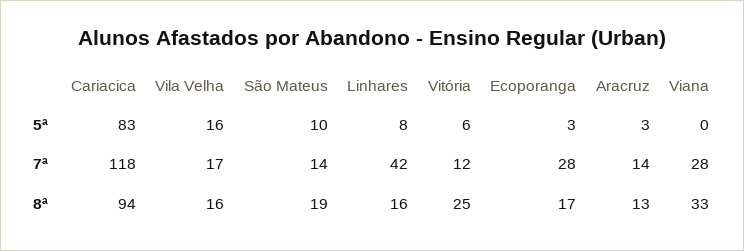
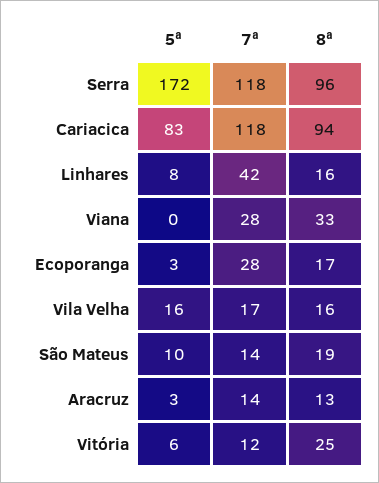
  {
    "Cariacica": {
      "5ª": 83,
      "7ª": 118,
      "8ª": 94
    },
    "Vila Velha": {
      "5ª": 16,
      "7ª": 17,
      "8ª": 16
    },
    "São Mateus": {
      "5ª": 10,
      "7ª": 14,
      "8ª": 19
    },
    "Linhares": {
      "5ª": 8,
      "7ª": 42,
      "8ª": 16
    },
    "Vitória": {
      "5ª": 6,
      "7ª": 12,
      "8ª": 25
    },
    "Ecoporanga": {
      "5ª": 3,
      "7ª": 28,
      "8ª": 17
    },
    "Aracruz": {
      "5ª": 3,
      "7ª": 14,
      "8ª": 13
    },
    "Viana": {
      "5ª": 0,
      "7ª": 28,
      "8ª": 33
-   }
+   },
+   "Serra": {
+     "5ª": 172,
+     "7ª": 118,
+     "8ª": 96
+   }
  }

